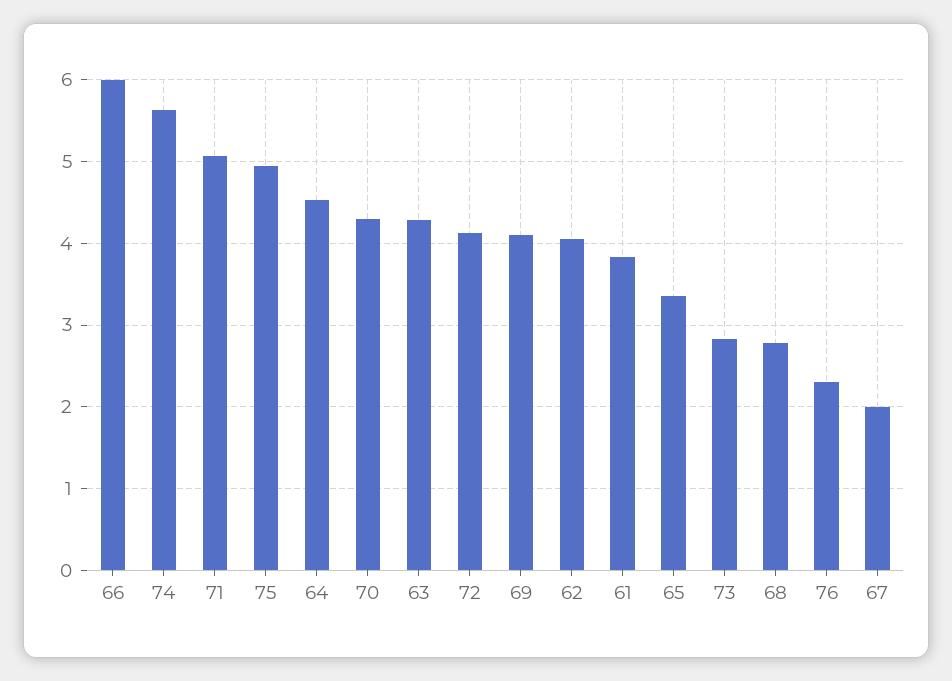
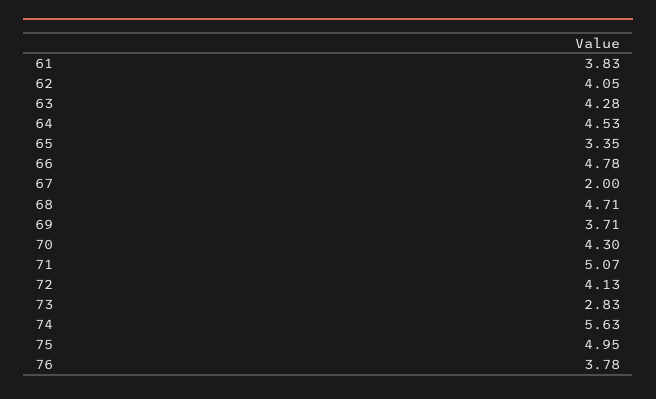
  {
-   "66": 6,
+   "66": 4.78,
    "74": 5.63,
    "71": 5.07,
    "75": 4.95,
    "64": 4.53,
    "70": 4.3,
    "63": 4.28,
    "72": 4.13,
-   "69": 4.1,
+   "69": 3.71,
    "62": 4.05,
    "61": 3.83,
    "65": 3.35,
    "73": 2.83,
-   "68": 2.8,
+   "68": 4.71,
-   "76": 2.3,
+   "76": 3.78,
    "67": 2
  }

